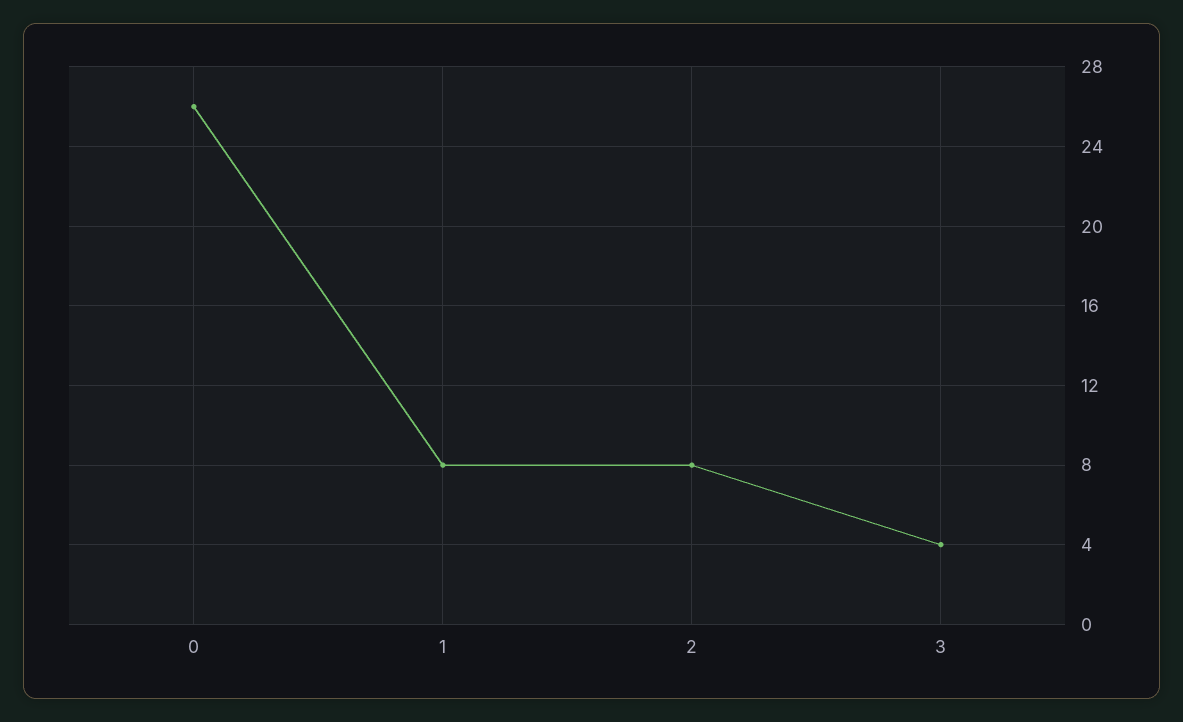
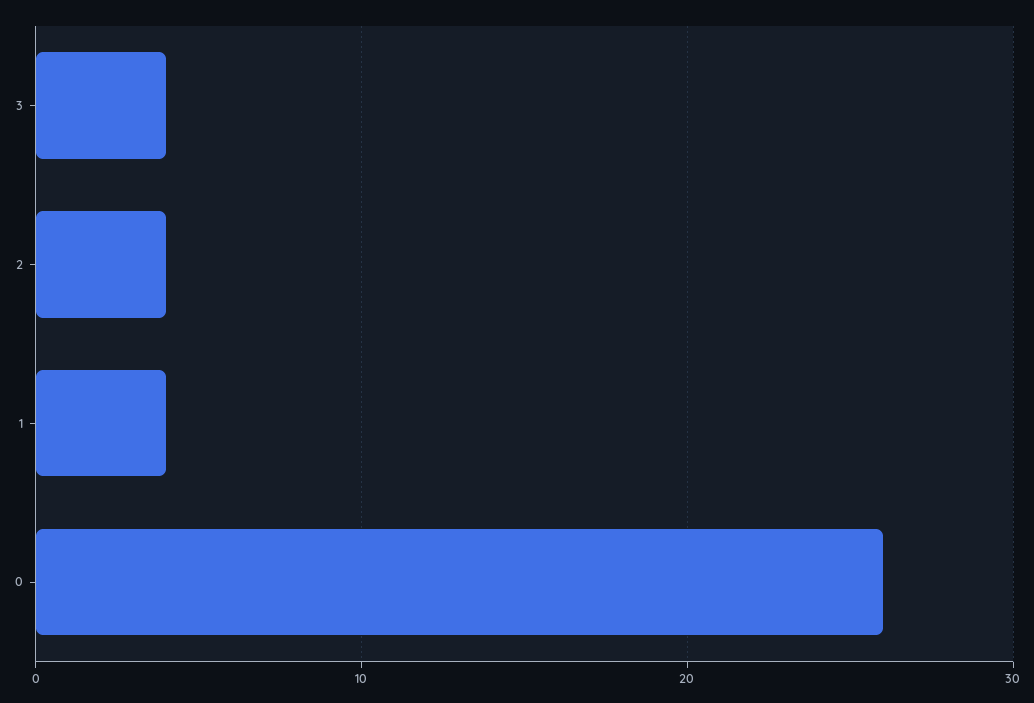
  {
    "0": 26,
-   "1": 8,
+   "1": 4,
-   "2": 8,
+   "2": 4,
    "3": 4
  }

